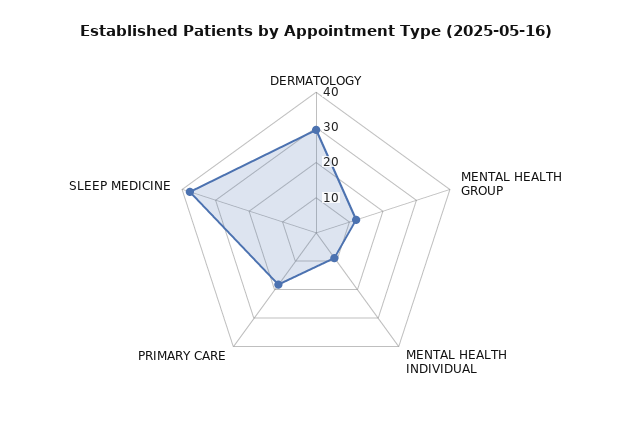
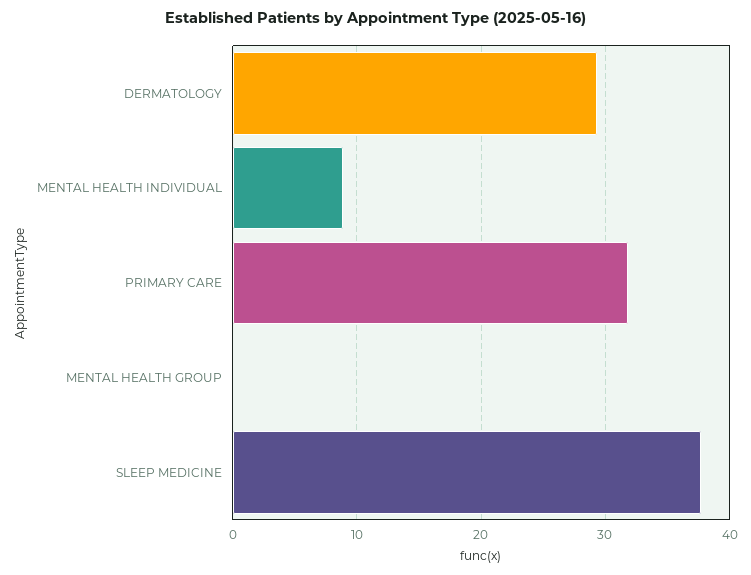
  {
    "DERMATOLOGY": 29,
-   "MENTAL HEALTH GROUP": 12.5,
+   "MENTAL HEALTH GROUP": 0,
    "MENTAL HEALTH INDIVIDUAL": 9,
-   "PRIMARY CARE": 17.5,
+   "PRIMARY CARE": 32,
    "SLEEP MEDICINE": 38
  }

